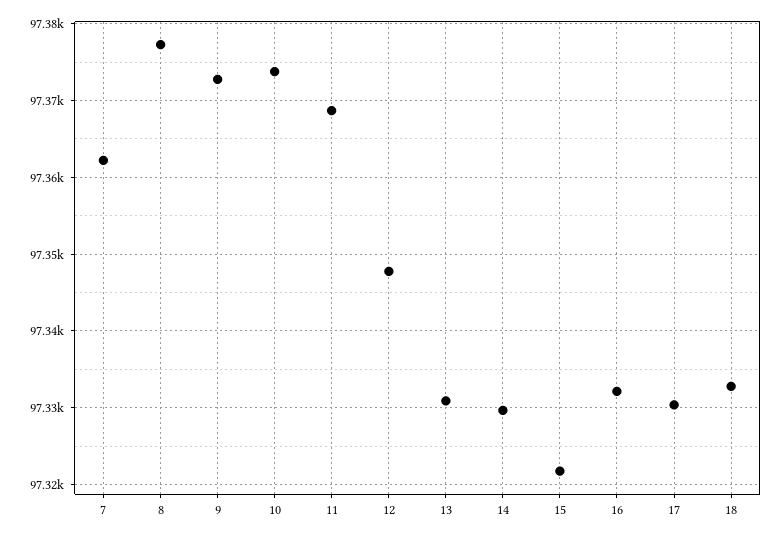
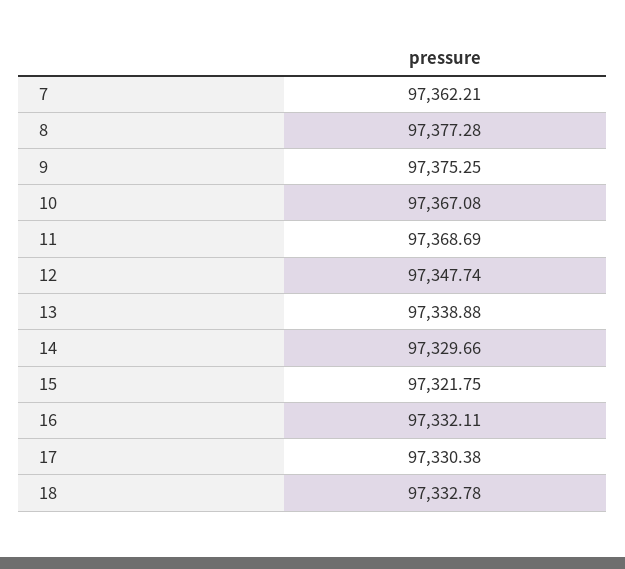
  {
    "7": 97362.21,
    "8": 97377.28,
-   "9": 97373,
+   "9": 97375.25,
-   "10": 97374,
+   "10": 97367.08,
    "11": 97368.69,
    "12": 97347.74,
-   "13": 97331,
+   "13": 97338.88,
    "14": 97329.66,
    "15": 97321.75,
    "16": 97332.11,
    "17": 97330.38,
    "18": 97332.78
  }

